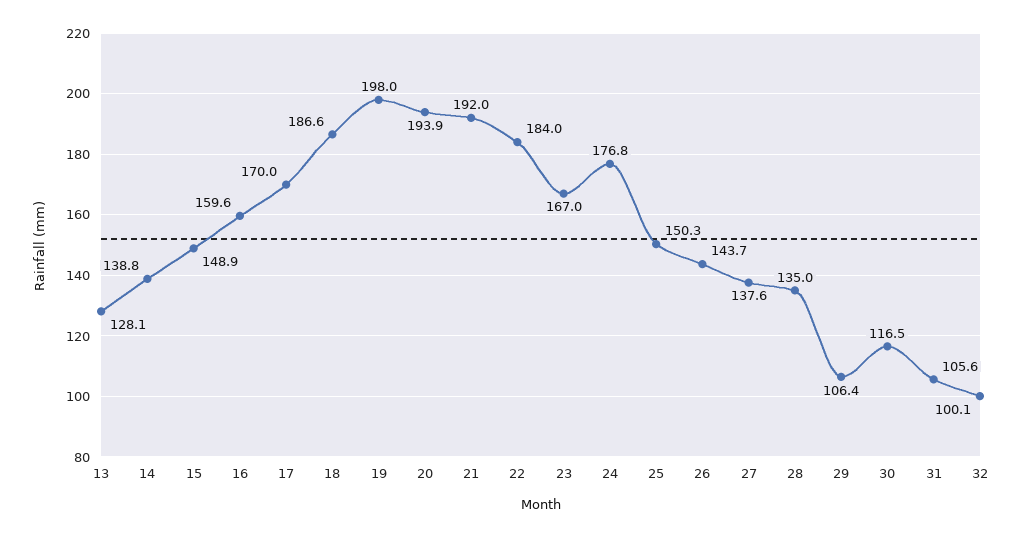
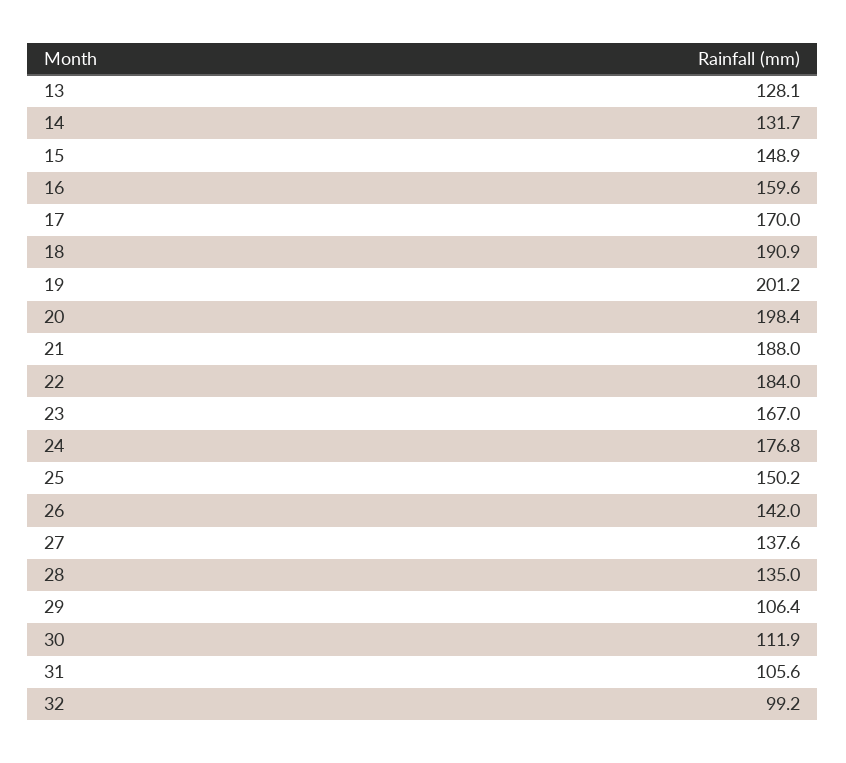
  {
    "13": 128.1,
-   "14": 138.8,
+   "14": 131.7,
    "15": 148.9,
    "16": 159.6,
    "17": 170,
-   "18": 186.6,
+   "18": 190.9,
-   "19": 198,
+   "19": 201.2,
-   "20": 193.9,
+   "20": 198.4,
-   "21": 192,
+   "21": 188,
    "22": 184,
    "23": 167,
    "24": 176.8,
-   "25": 150.3,
+   "25": 150.2,
-   "26": 143.7,
+   "26": 142,
    "27": 137.6,
    "28": 135,
    "29": 106.4,
-   "30": 116.5,
+   "30": 111.9,
    "31": 105.6,
-   "32": 100.1
+   "32": 99.2
  }

